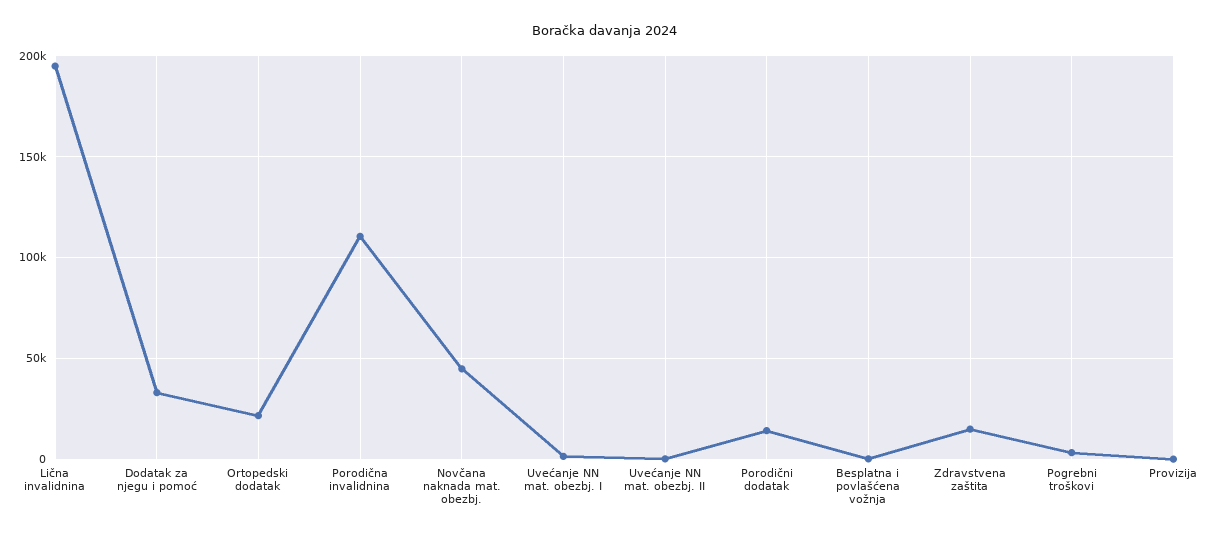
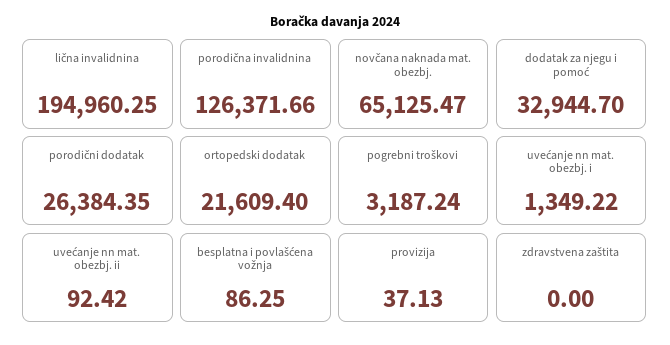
  {
    "Lična invalidnina": 194960.25,
    "Dodatak za njegu i pomoć": 32944.7,
    "Ortopedski dodatak": 21609.4,
-   "Porodična invalidnina": 110000,
+   "Porodična invalidnina": 126371.66,
-   "Novčana naknada mat. obezbj.": 45000,
+   "Novčana naknada mat. obezbj.": 65125.47,
    "Uvećanje NN mat. obezbj. I": 1349.22,
    "Uvećanje NN mat. obezbj. II": 92.42,
-   "Porodični dodatak": 15000,
+   "Porodični dodatak": 26384.35,
    "Besplatna i povlašćena vožnja": 86.25,
-   "Zdravstvena zaštita": 15000,
+   "Zdravstvena zaštita": 0,
    "Pogrebni troškovi": 3187.24,
    "Provizija": 37.13
  }

